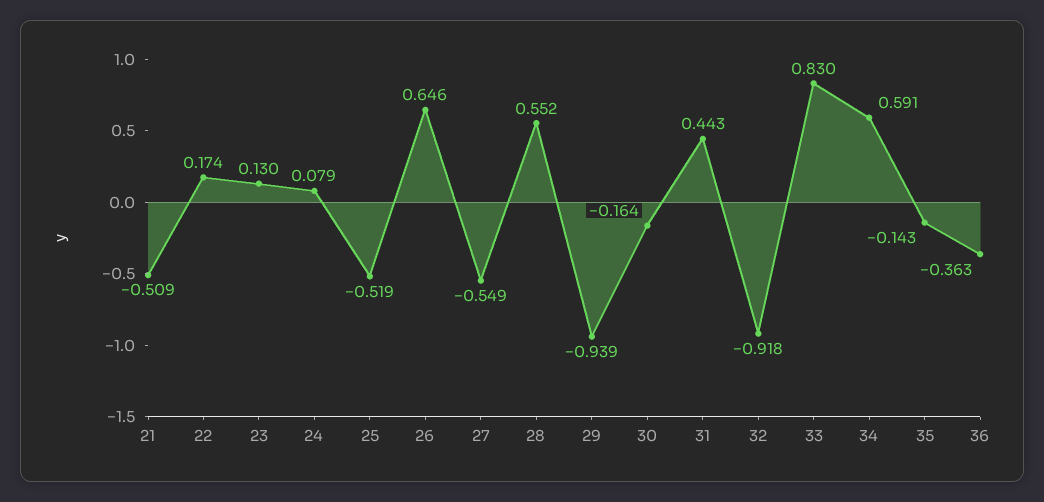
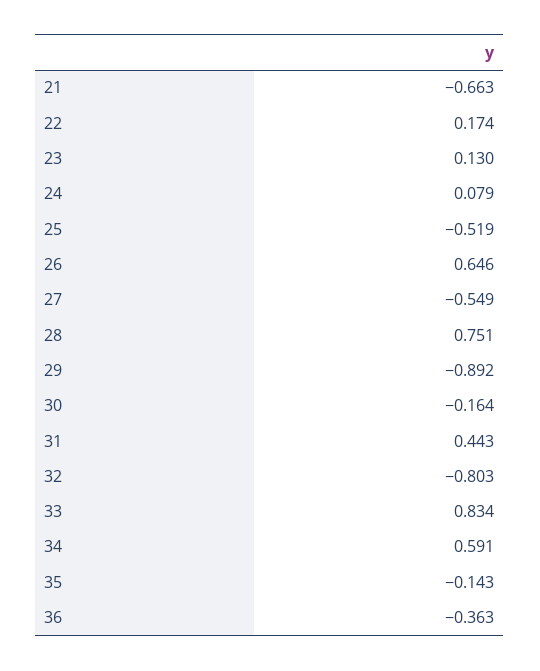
  {
-   "21": -0.509,
+   "21": -0.663,
    "22": 0.174,
    "23": 0.13,
    "24": 0.079,
    "25": -0.519,
    "26": 0.646,
    "27": -0.549,
-   "28": 0.552,
+   "28": 0.751,
-   "29": -0.939,
+   "29": -0.892,
    "30": -0.164,
    "31": 0.443,
-   "32": -0.918,
+   "32": -0.803,
-   "33": 0.83,
+   "33": 0.834,
    "34": 0.591,
    "35": -0.143,
    "36": -0.363
  }

